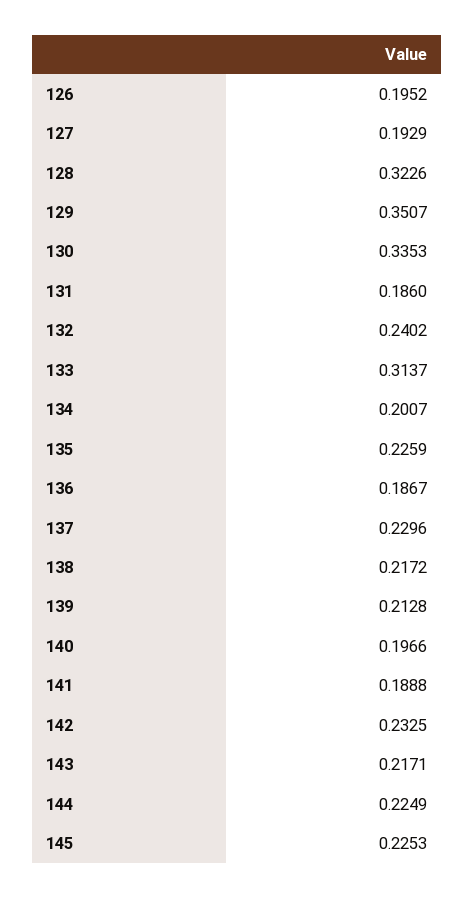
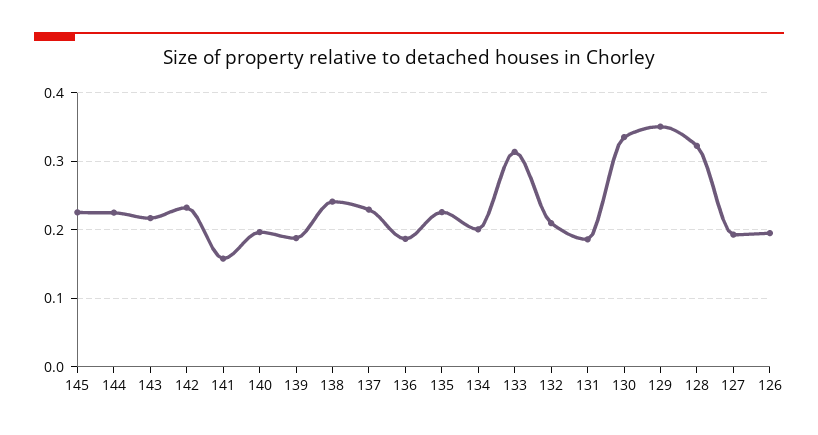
  {
    "126": 0.1952,
    "127": 0.1929,
    "128": 0.3226,
    "129": 0.3507,
    "130": 0.3353,
    "131": 0.186,
-   "132": 0.2402,
+   "132": 0.21,
    "133": 0.3137,
    "134": 0.2007,
    "135": 0.2259,
    "136": 0.1867,
    "137": 0.2296,
-   "138": 0.2172,
+   "138": 0.24,
-   "139": 0.2128,
+   "139": 0.19,
    "140": 0.1966,
-   "141": 0.1888,
+   "141": 0.16,
    "142": 0.2325,
    "143": 0.2171,
    "144": 0.2249,
    "145": 0.2253
  }

